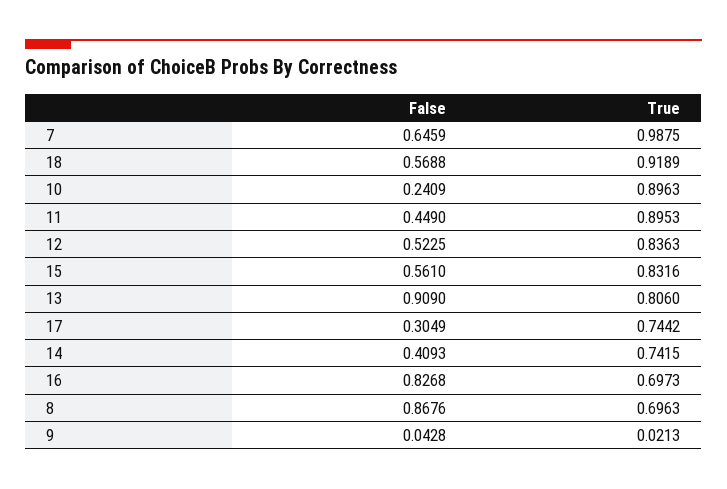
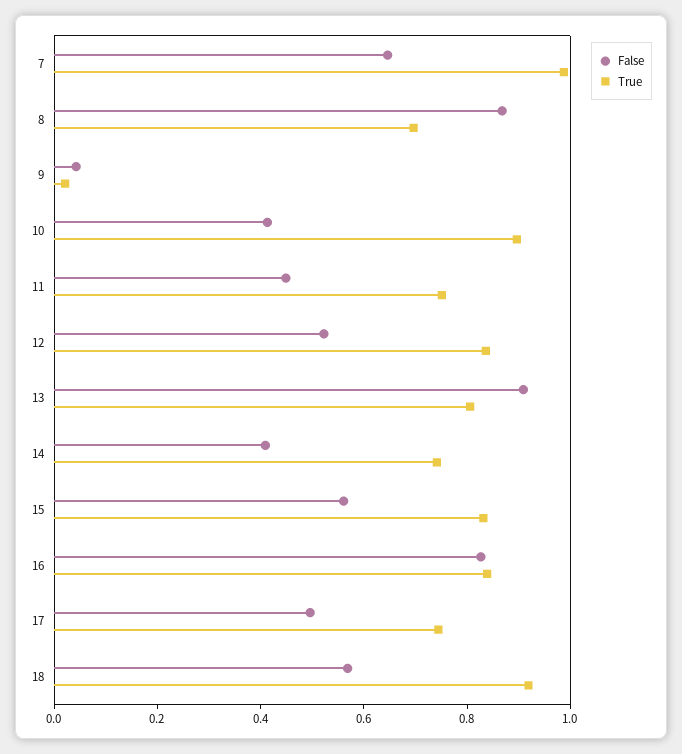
  {
    "False": {
      "7": 0.6459,
      "18": 0.5688,
-     "10": 0.2409,
+     "10": 0.4,
      "11": 0.449,
      "12": 0.5225,
      "15": 0.561,
      "13": 0.909,
-     "17": 0.3049,
+     "17": 0.5,
      "14": 0.4093,
      "16": 0.8268,
      "8": 0.8676,
      "9": 0.0428
    },
    "True": {
      "7": 0.9875,
      "18": 0.9189,
      "10": 0.8963,
-     "11": 0.8953,
+     "11": 0.75,
      "12": 0.8363,
      "15": 0.8316,
      "13": 0.806,
      "17": 0.7442,
      "14": 0.7415,
-     "16": 0.6973,
+     "16": 0.85,
      "8": 0.6963,
      "9": 0.0213
    }
  }

